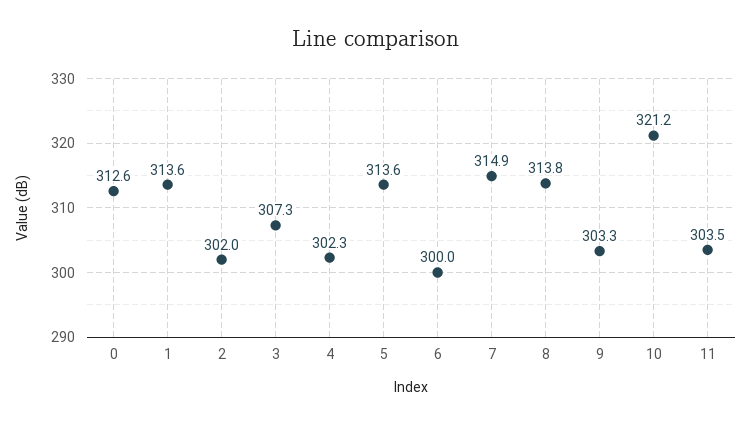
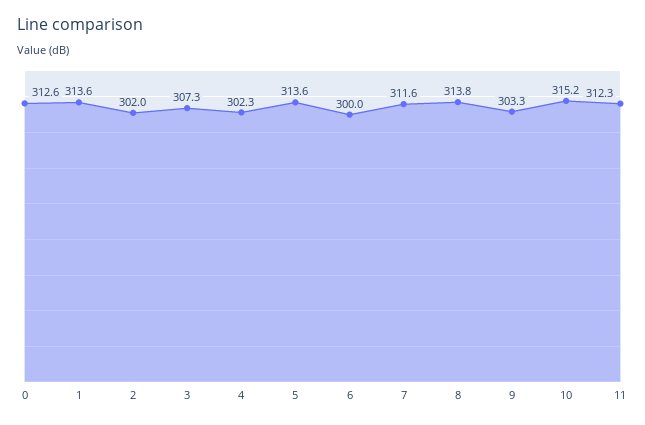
  {
    "0": 312.6,
    "1": 313.6,
    "2": 302,
    "3": 307.3,
    "4": 302.3,
    "5": 313.6,
    "6": 300,
-   "7": 314.9,
+   "7": 311.6,
    "8": 313.8,
    "9": 303.3,
-   "10": 321.2,
+   "10": 315.2,
-   "11": 303.5
+   "11": 312.3
  }

